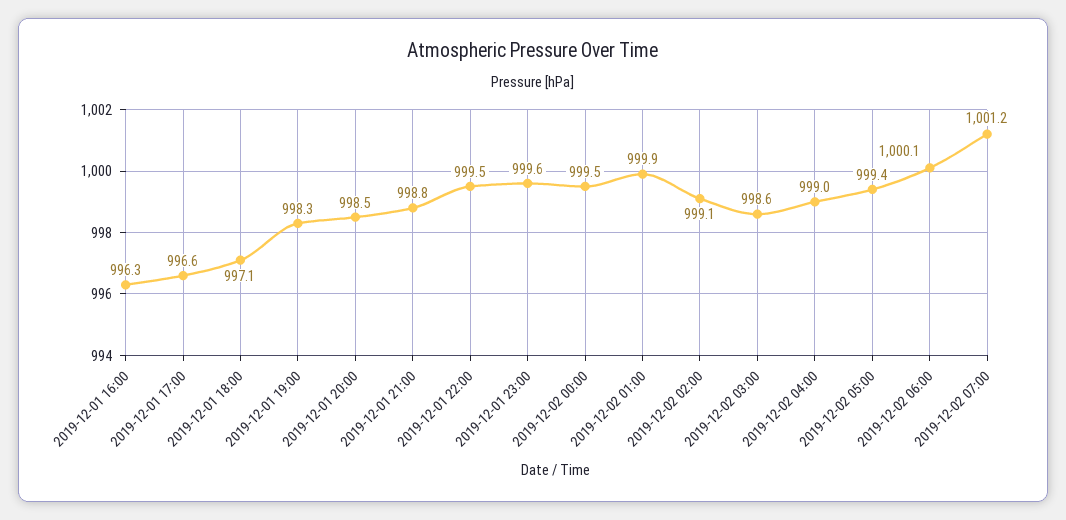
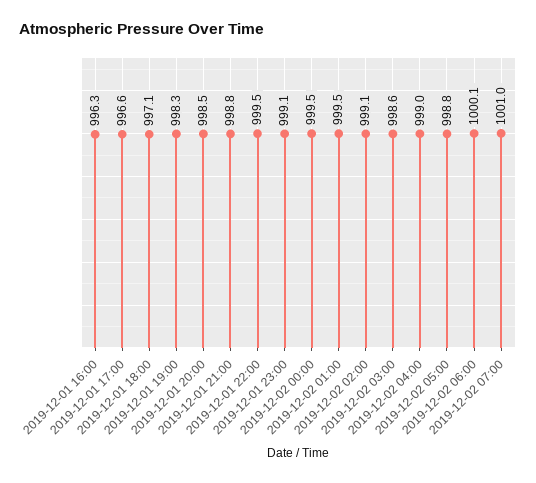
  {
    "2019-12-01 16:00": 996.3,
    "2019-12-01 17:00": 996.6,
    "2019-12-01 18:00": 997.1,
    "2019-12-01 19:00": 998.3,
    "2019-12-01 20:00": 998.5,
    "2019-12-01 21:00": 998.8,
    "2019-12-01 22:00": 999.5,
-   "2019-12-01 23:00": 999.6,
+   "2019-12-01 23:00": 999.1,
    "2019-12-02 00:00": 999.5,
-   "2019-12-02 01:00": 999.9,
+   "2019-12-02 01:00": 999.5,
    "2019-12-02 02:00": 999.1,
    "2019-12-02 03:00": 998.6,
    "2019-12-02 04:00": 999,
-   "2019-12-02 05:00": 999.4,
+   "2019-12-02 05:00": 998.8,
    "2019-12-02 06:00": 1000.1,
-   "2019-12-02 07:00": 1001.2
+   "2019-12-02 07:00": 1001
  }

